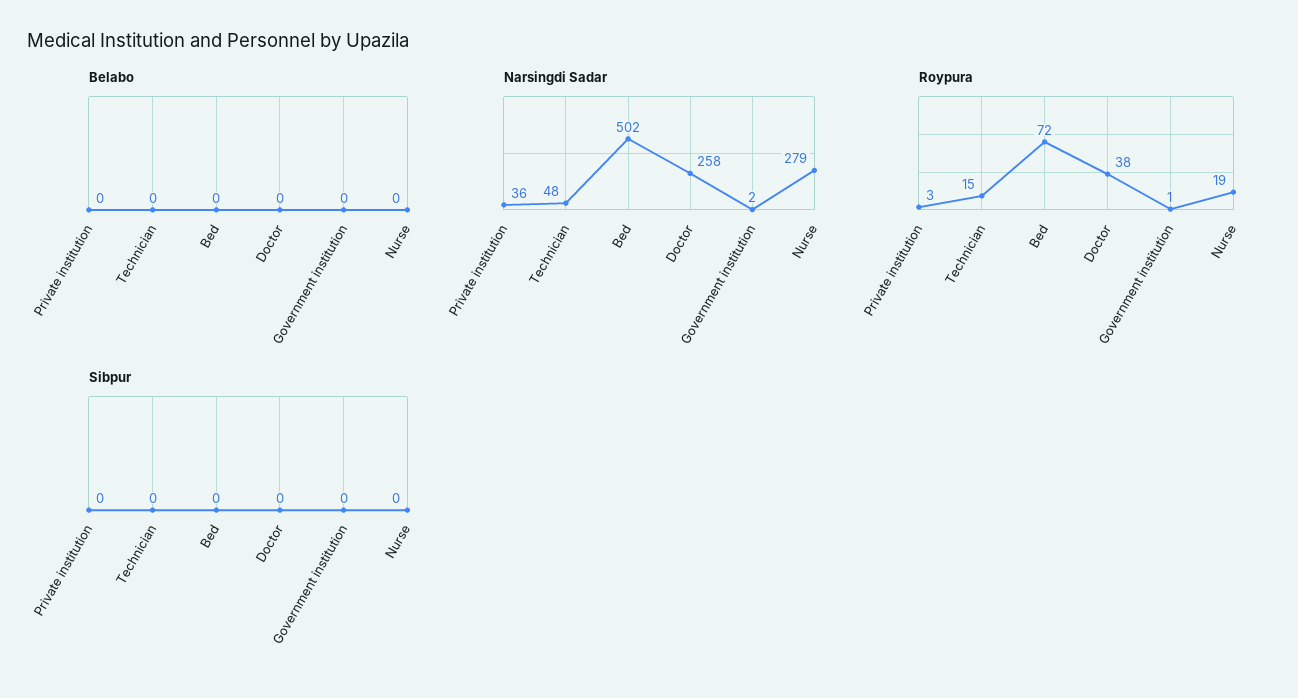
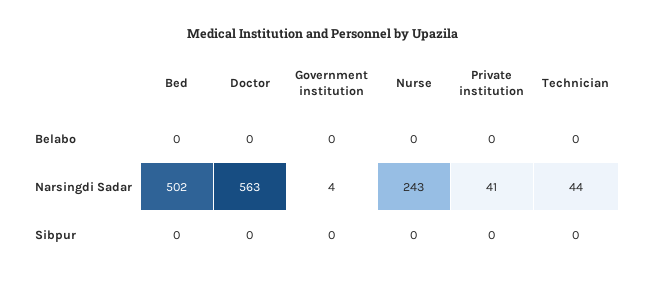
  {
    "Belabo": {
      "Private institution": 0,
      "Technician": 0,
      "Bed": 0,
      "Doctor": 0,
      "Government institution": 0,
      "Nurse": 0
    },
    "Narsingdi Sadar": {
-     "Private institution": 36,
+     "Private institution": 41,
-     "Technician": 48,
+     "Technician": 44,
      "Bed": 502,
-     "Doctor": 258,
+     "Doctor": 563,
-     "Government institution": 2,
+     "Government institution": 4,
-     "Nurse": 279
+     "Nurse": 243
    },
-   "Roypura": {
-     "Private institution": 3,
-     "Technician": 15,
-     "Bed": 72,
-     "Doctor": 38,
-     "Government institution": 1,
-     "Nurse": 19
-   },
    "Sibpur": {
      "Private institution": 0,
      "Technician": 0,
      "Bed": 0,
      "Doctor": 0,
      "Government institution": 0,
      "Nurse": 0
    }
  }

